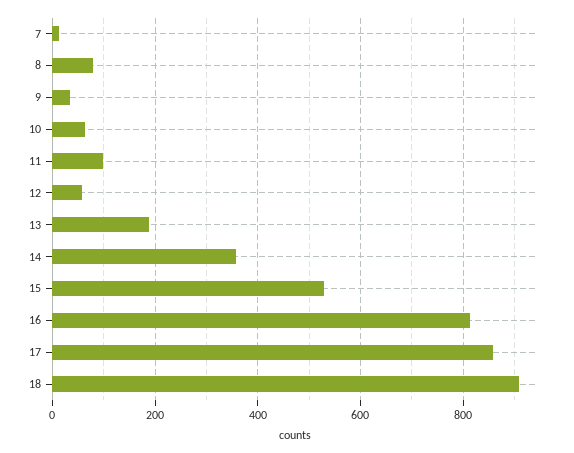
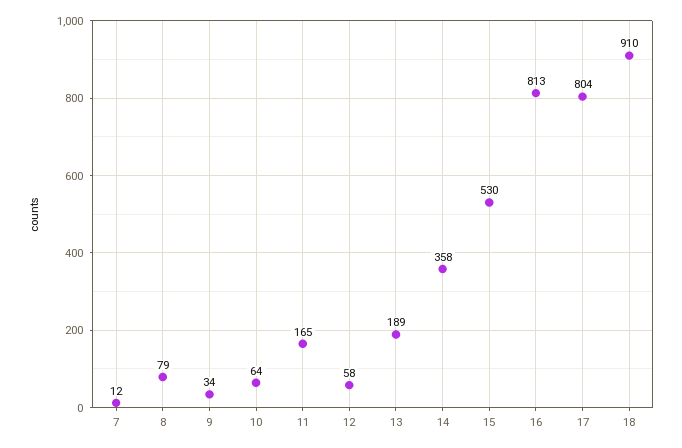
  {
    "7": 12,
    "8": 79,
    "9": 34,
    "10": 64,
-   "11": 100,
+   "11": 165,
    "12": 58,
    "13": 189,
    "14": 358,
    "15": 530,
    "16": 813,
-   "17": 860,
+   "17": 804,
    "18": 910
  }

